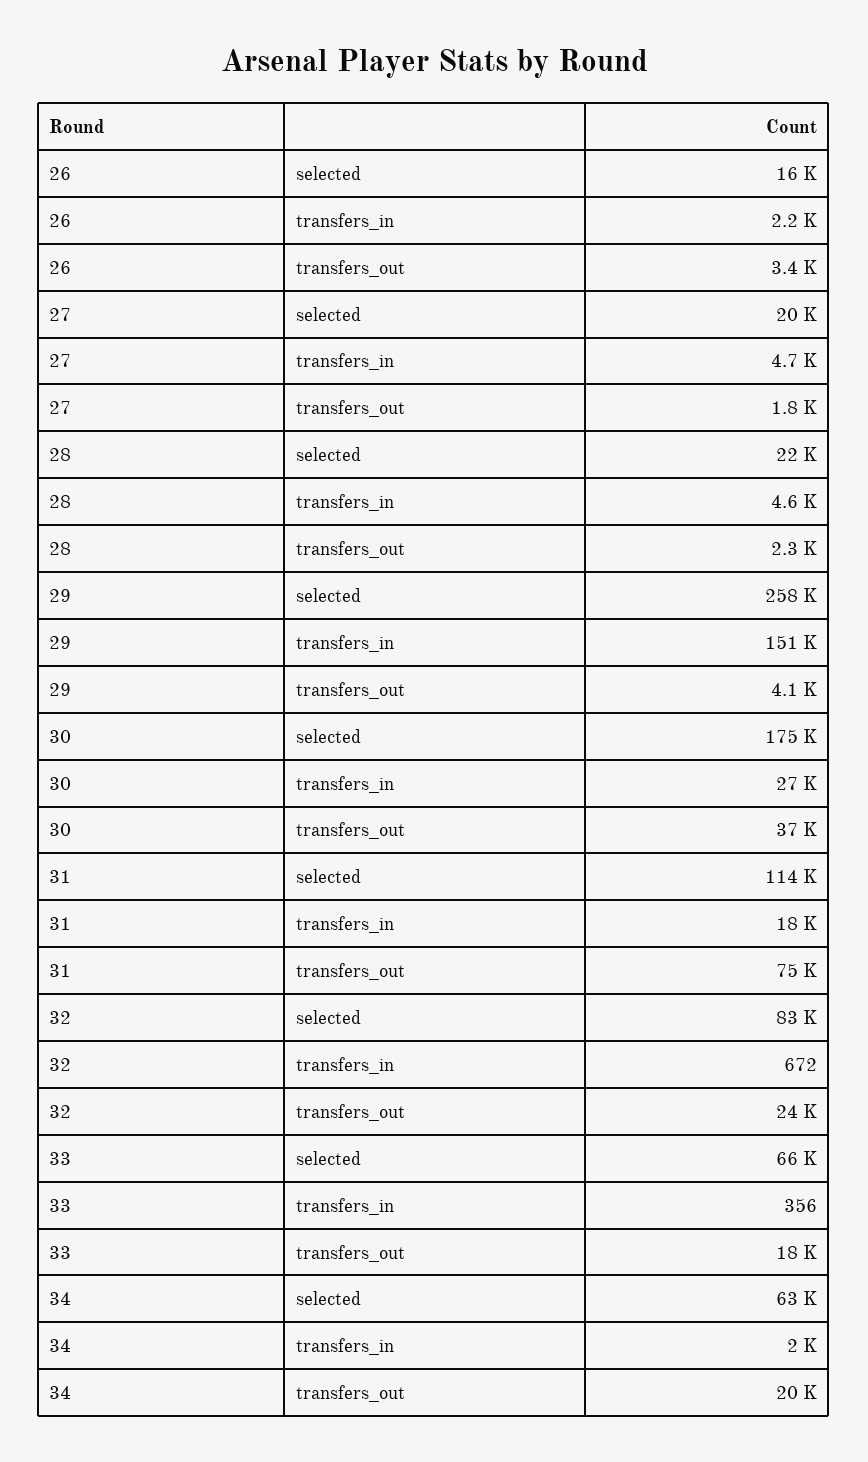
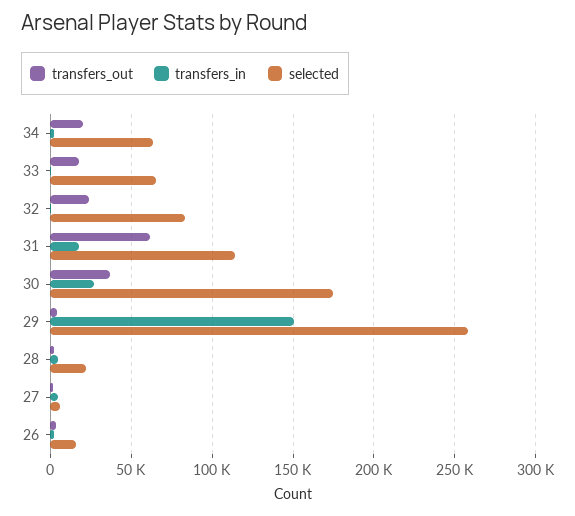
  {
    "selected": {
      "26": 16000,
-     "27": 20000,
+     "27": 5000,
      "28": 22000,
      "29": 258000,
      "30": 175000,
      "31": 114000,
      "32": 83000,
      "33": 66000,
      "34": 63000
    },
    "transfers_in": {
      "26": 2200,
      "27": 4700,
      "28": 4600,
      "29": 151000,
      "30": 27000,
      "31": 18000,
      "32": 672,
      "33": 356,
      "34": 2000
    },
    "transfers_out": {
      "26": 3400,
      "27": 1800,
      "28": 2300,
      "29": 4100,
      "30": 37000,
-     "31": 75000,
+     "31": 60000,
      "32": 24000,
      "33": 18000,
      "34": 20000
    }
  }

